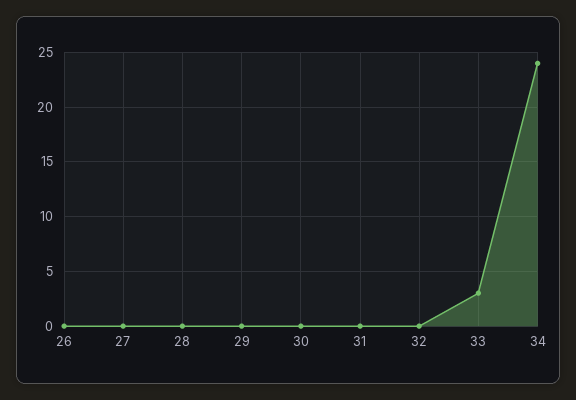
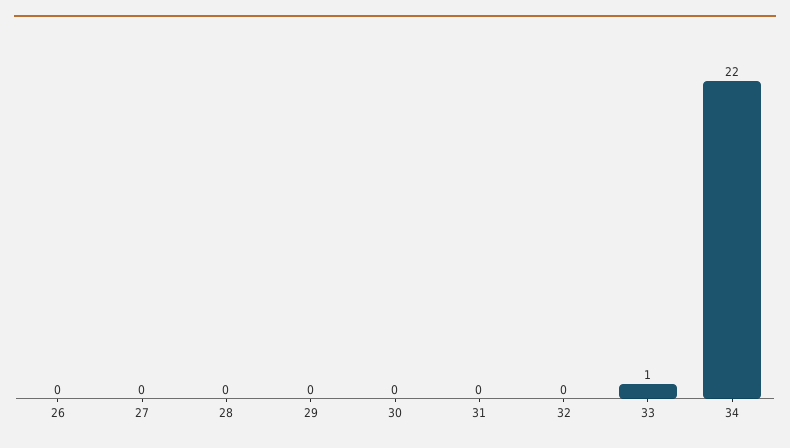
  {
    "26": 0,
    "27": 0,
    "28": 0,
    "29": 0,
    "30": 0,
    "31": 0,
    "32": 0,
-   "33": 3,
+   "33": 1,
-   "34": 24
+   "34": 22
  }

